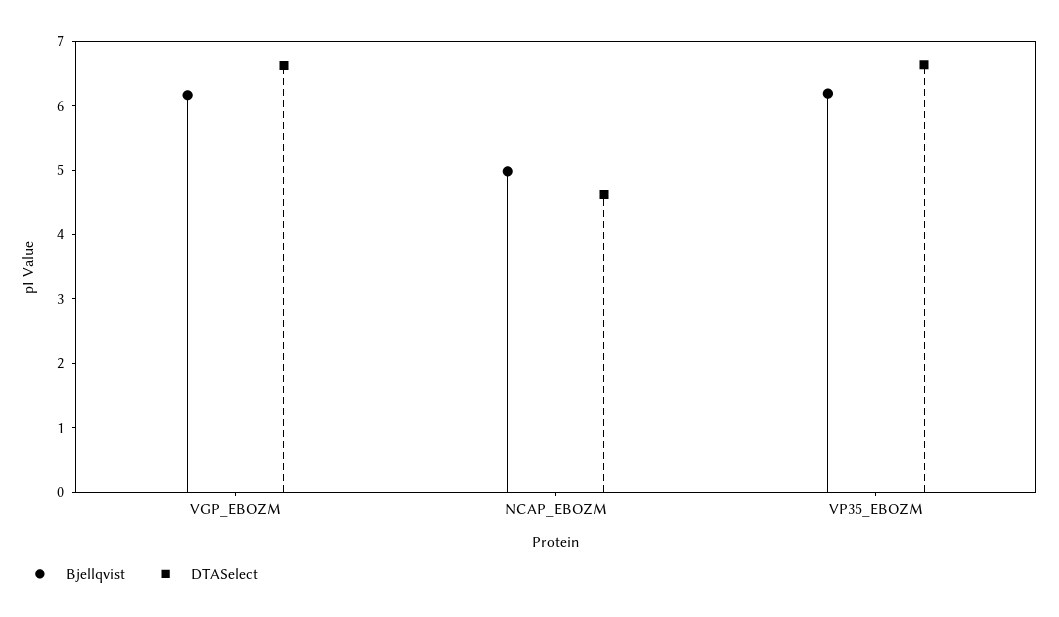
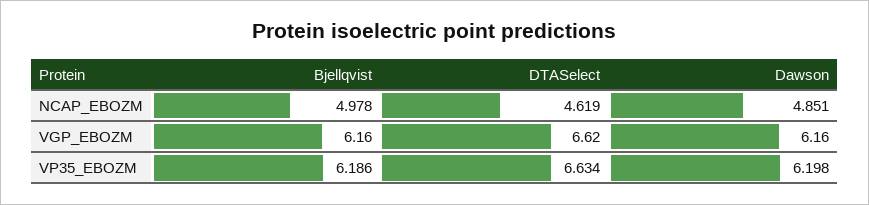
  {
    "Bjellqvist": {
      "VGP_EBOZM": 6.16,
      "NCAP_EBOZM": 4.978,
      "VP35_EBOZM": 6.186
    },
    "DTASelect": {
      "VGP_EBOZM": 6.62,
      "NCAP_EBOZM": 4.619,
      "VP35_EBOZM": 6.634
-   }
+   },
+   "Dawson": {
+     "NCAP_EBOZM": 4.851,
+     "VGP_EBOZM": 6.16,
+     "VP35_EBOZM": 6.198
+   }
  }

